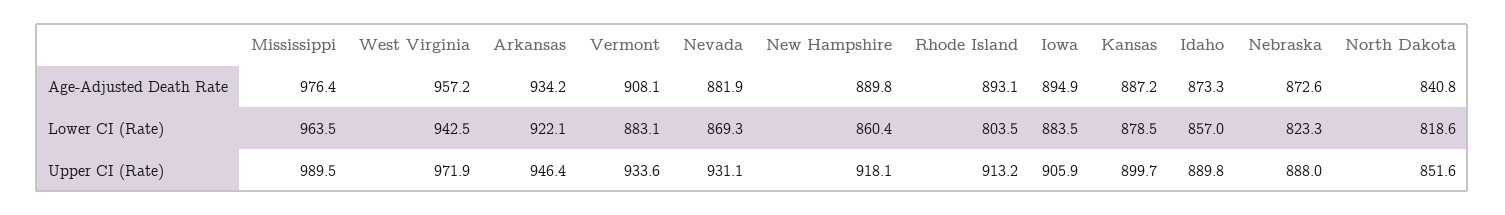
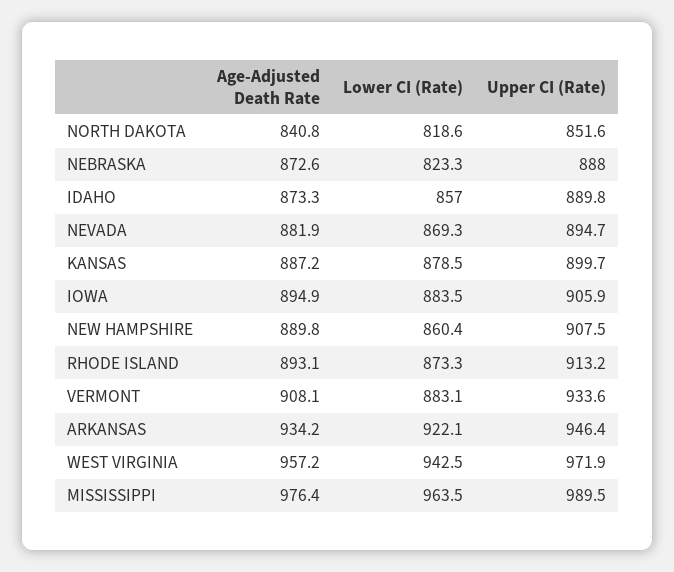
  {
    "Mississippi": {
      "Age-Adjusted Death Rate": 976.4,
      "Lower CI (Rate)": 963.5,
      "Upper CI (Rate)": 989.5
    },
    "West Virginia": {
      "Age-Adjusted Death Rate": 957.2,
      "Lower CI (Rate)": 942.5,
      "Upper CI (Rate)": 971.9
    },
    "Arkansas": {
      "Age-Adjusted Death Rate": 934.2,
      "Lower CI (Rate)": 922.1,
      "Upper CI (Rate)": 946.4
    },
    "Vermont": {
      "Age-Adjusted Death Rate": 908.1,
      "Lower CI (Rate)": 883.1,
      "Upper CI (Rate)": 933.6
    },
    "Nevada": {
      "Age-Adjusted Death Rate": 881.9,
      "Lower CI (Rate)": 869.3,
-     "Upper CI (Rate)": 931.1
+     "Upper CI (Rate)": 894.7
    },
    "New Hampshire": {
      "Age-Adjusted Death Rate": 889.8,
      "Lower CI (Rate)": 860.4,
-     "Upper CI (Rate)": 918.1
+     "Upper CI (Rate)": 907.5
    },
    "Rhode Island": {
      "Age-Adjusted Death Rate": 893.1,
-     "Lower CI (Rate)": 803.5,
+     "Lower CI (Rate)": 873.3,
      "Upper CI (Rate)": 913.2
    },
    "Iowa": {
      "Age-Adjusted Death Rate": 894.9,
      "Lower CI (Rate)": 883.5,
      "Upper CI (Rate)": 905.9
    },
    "Kansas": {
      "Age-Adjusted Death Rate": 887.2,
      "Lower CI (Rate)": 878.5,
      "Upper CI (Rate)": 899.7
    },
    "Idaho": {
      "Age-Adjusted Death Rate": 873.3,
      "Lower CI (Rate)": 857,
      "Upper CI (Rate)": 889.8
    },
    "Nebraska": {
      "Age-Adjusted Death Rate": 872.6,
      "Lower CI (Rate)": 823.3,
      "Upper CI (Rate)": 888
    },
    "North Dakota": {
      "Age-Adjusted Death Rate": 840.8,
      "Lower CI (Rate)": 818.6,
      "Upper CI (Rate)": 851.6
    }
  }

